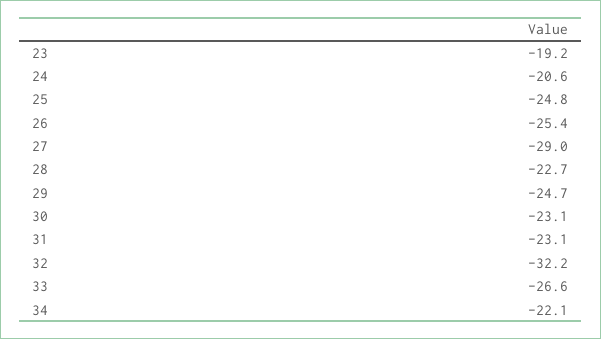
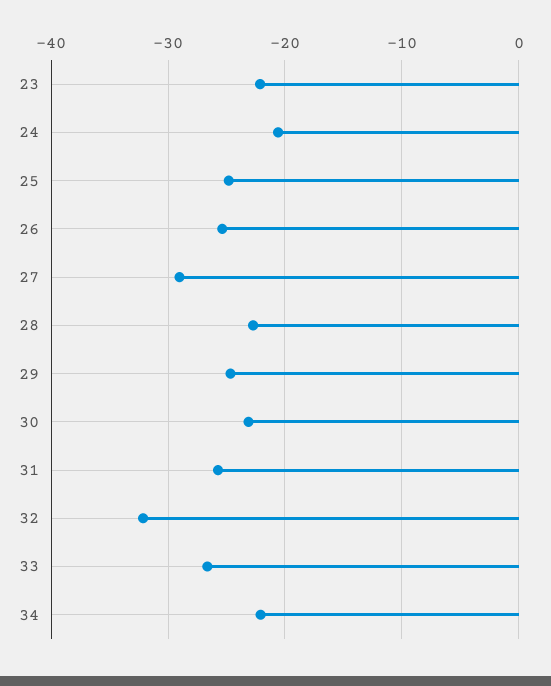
  {
-   "23": -19.2,
+   "23": -22,
    "24": -20.6,
    "25": -24.8,
    "26": -25.4,
    "27": -29,
    "28": -22.7,
    "29": -24.7,
    "30": -23.1,
-   "31": -23.1,
+   "31": -26,
    "32": -32.2,
    "33": -26.6,
    "34": -22.1
  }

